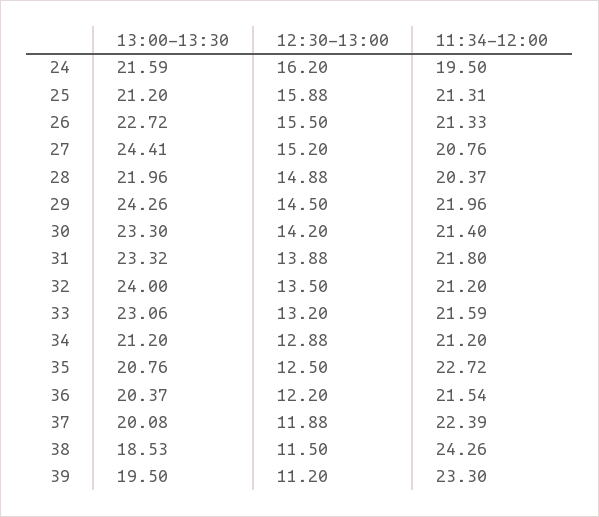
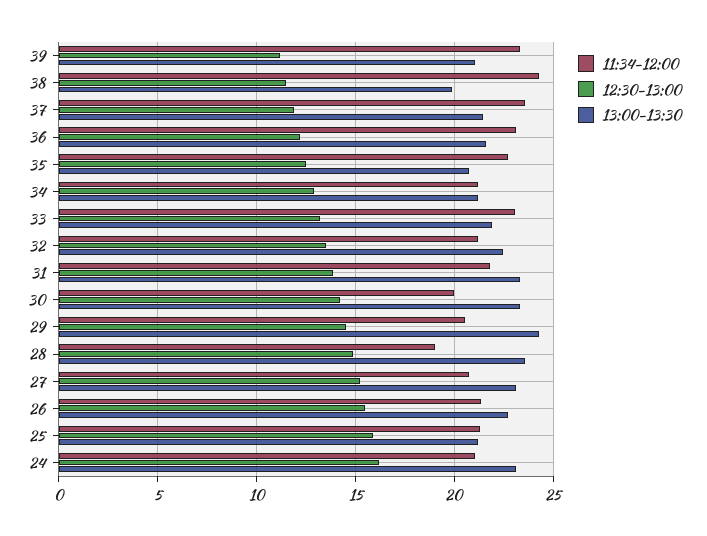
  {
    "13:00-13:30": {
-     "24": 21.59,
+     "24": 23,
      "25": 21.2,
      "26": 22.72,
-     "27": 24.41,
+     "27": 23,
-     "28": 21.96,
+     "28": 23.5,
      "29": 24.26,
      "30": 23.3,
      "31": 23.32,
-     "32": 24,
+     "32": 22.5,
-     "33": 23.06,
+     "33": 22,
      "34": 21.2,
      "35": 20.76,
-     "36": 20.37,
+     "36": 21.5,
-     "37": 20.08,
+     "37": 21.5,
-     "38": 18.53,
+     "38": 20,
-     "39": 19.5
+     "39": 21
    },
    "12:30-13:00": {
      "24": 16.2,
      "25": 15.88,
      "26": 15.5,
      "27": 15.2,
      "28": 14.88,
      "29": 14.5,
      "30": 14.2,
      "31": 13.88,
      "32": 13.5,
      "33": 13.2,
      "34": 12.88,
      "35": 12.5,
      "36": 12.2,
      "37": 11.88,
      "38": 11.5,
      "39": 11.2
    },
    "11:34-12:00": {
-     "24": 19.5,
+     "24": 21,
      "25": 21.31,
      "26": 21.33,
      "27": 20.76,
-     "28": 20.37,
+     "28": 19,
-     "29": 21.96,
+     "29": 20.5,
-     "30": 21.4,
+     "30": 20,
      "31": 21.8,
      "32": 21.2,
-     "33": 21.59,
+     "33": 23,
      "34": 21.2,
      "35": 22.72,
-     "36": 21.54,
+     "36": 23,
-     "37": 22.39,
+     "37": 23.5,
      "38": 24.26,
      "39": 23.3
    }
  }

